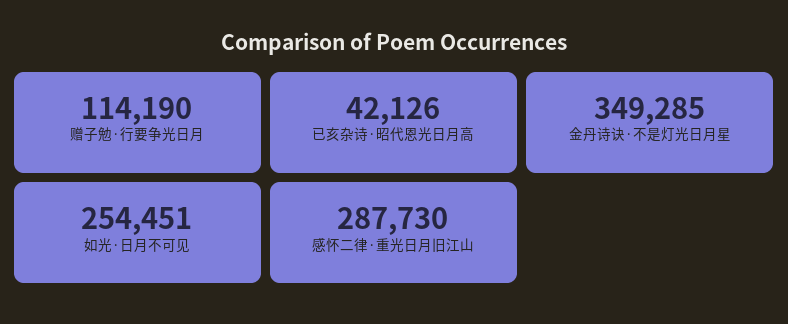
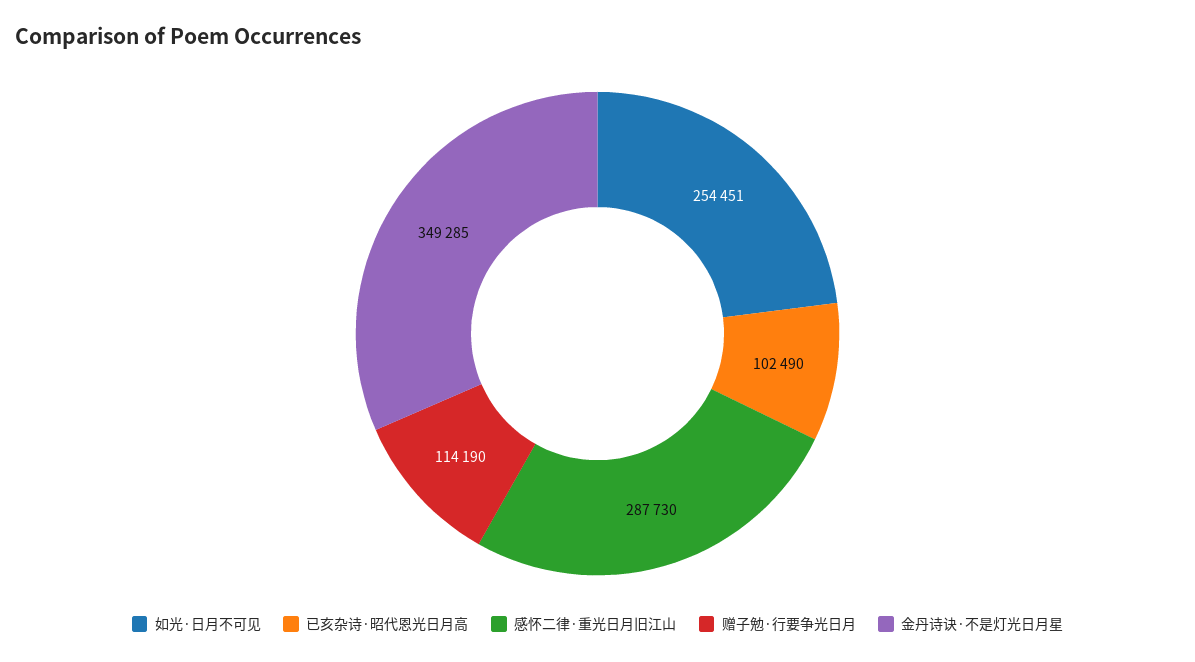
  {
    "赠子勉·行要争光日月": 114190,
-   "已亥杂诗·昭代恩光日月高": 42126,
+   "已亥杂诗·昭代恩光日月高": 102490,
    "金丹诗诀·不是灯光日月星": 349285,
    "如光·日月不可见": 254451,
    "感怀二律·重光日月旧江山": 287730
  }

